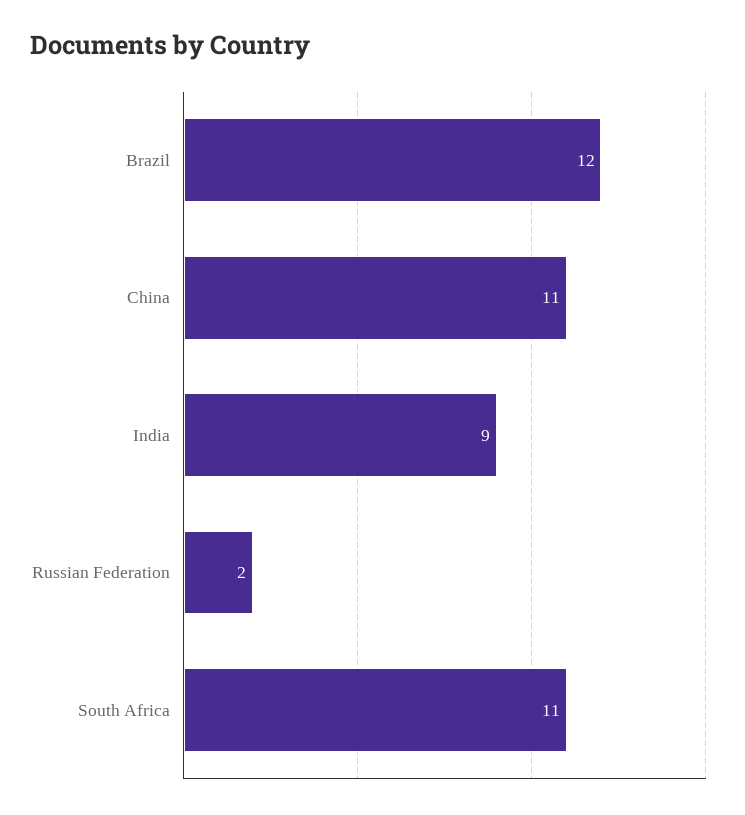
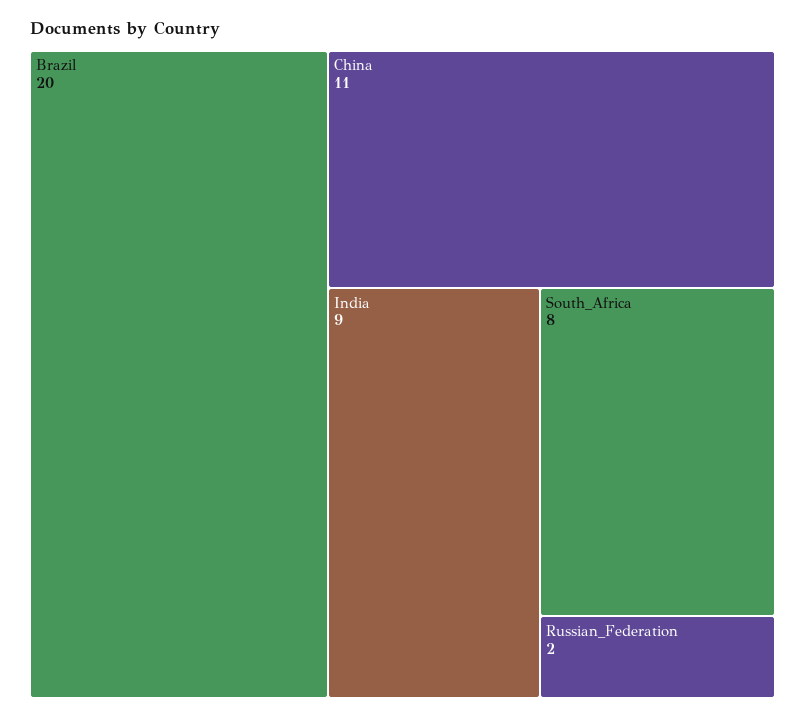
  {
-   "Brazil": 12,
+   "Brazil": 20,
    "China": 11,
    "India": 9,
    "Russian Federation": 2,
-   "South Africa": 11
+   "South Africa": 8
  }

